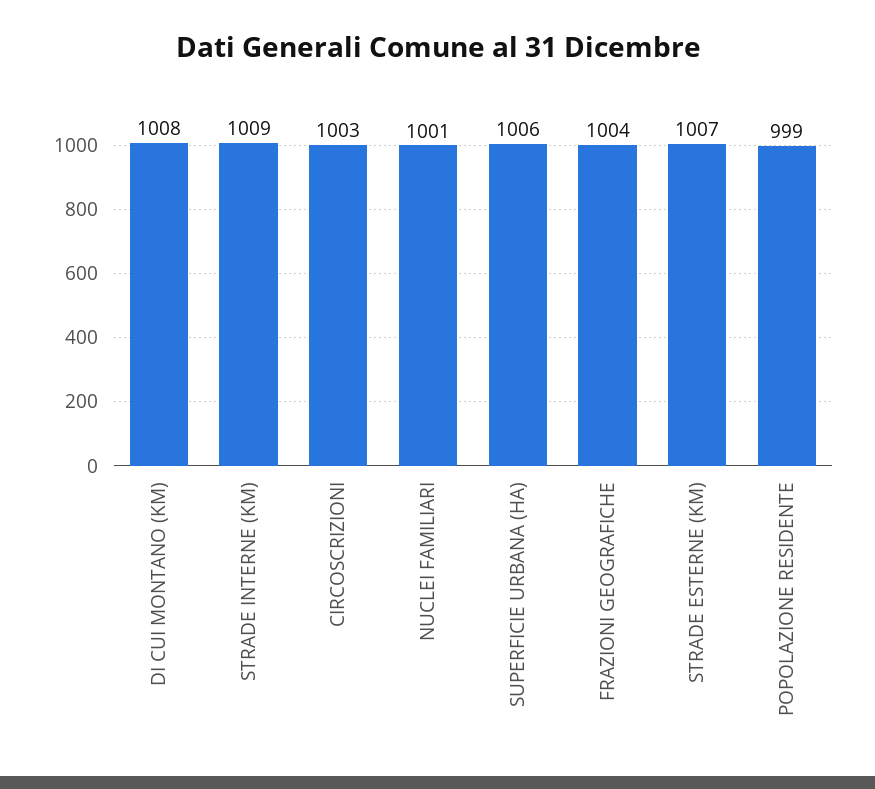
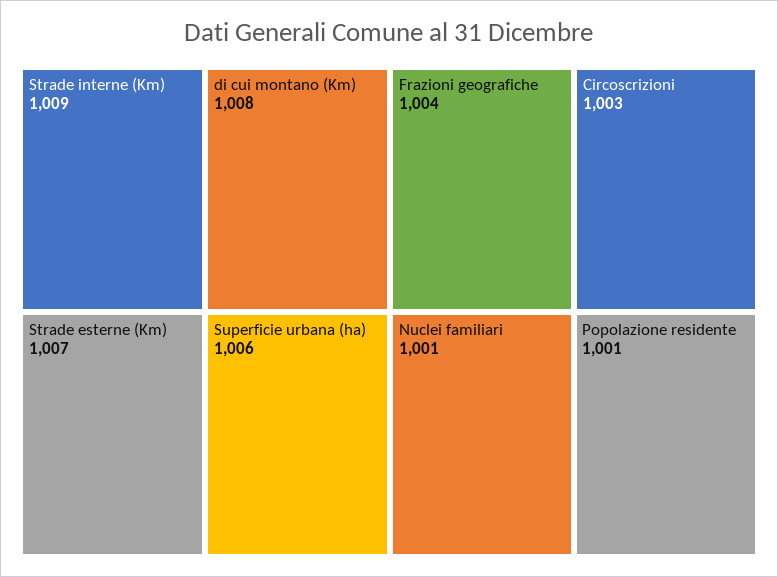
  {
    "DI CUI MONTANO (KM)": 1008,
    "STRADE INTERNE (KM)": 1009,
    "CIRCOSCRIZIONI": 1003,
    "NUCLEI FAMILIARI": 1001,
    "SUPERFICIE URBANA (HA)": 1006,
    "FRAZIONI GEOGRAFICHE": 1004,
    "STRADE ESTERNE (KM)": 1007,
-   "POPOLAZIONE RESIDENTE": 999
+   "POPOLAZIONE RESIDENTE": 1001
  }

